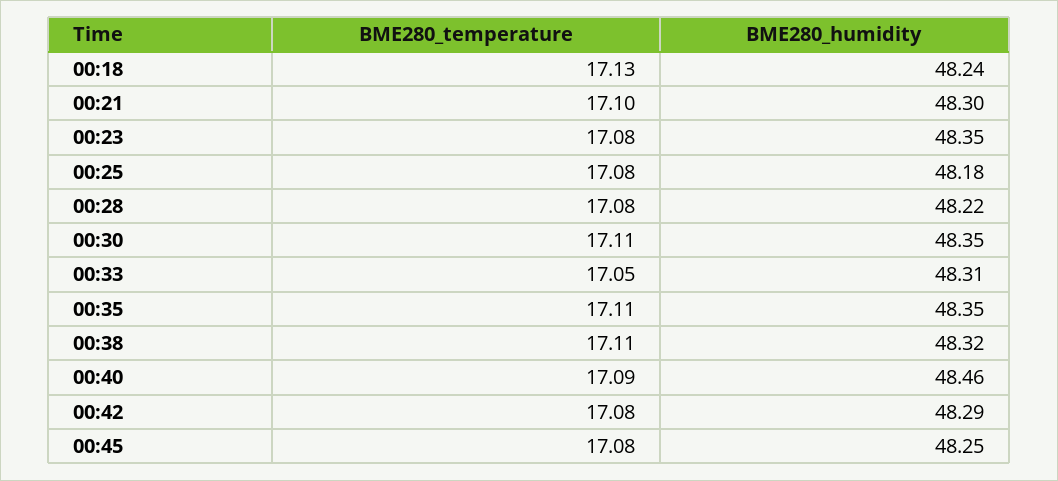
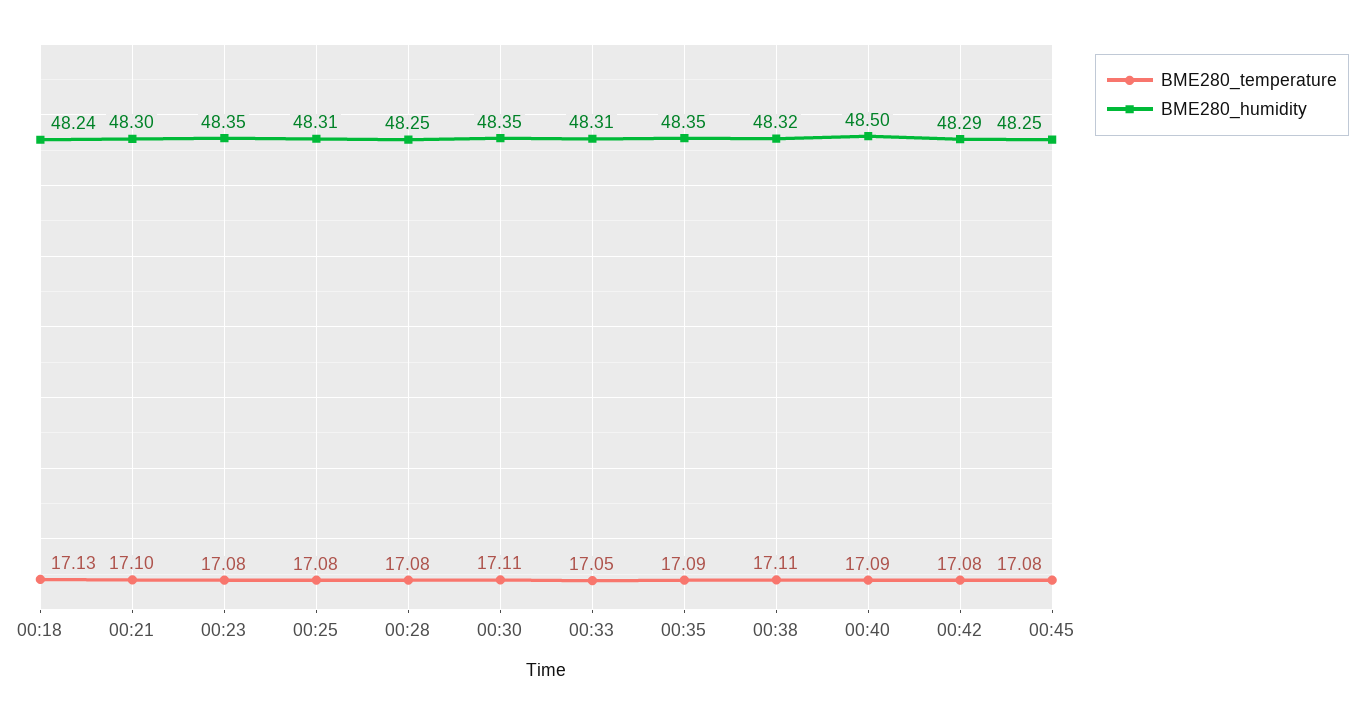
  {
    "BME280_temperature": {
      "00:18": 17.13,
      "00:21": 17.1,
      "00:23": 17.08,
      "00:25": 17.08,
      "00:28": 17.08,
      "00:30": 17.11,
      "00:33": 17.05,
-     "00:35": 17.11,
+     "00:35": 17.09,
      "00:38": 17.11,
      "00:40": 17.09,
      "00:42": 17.08,
      "00:45": 17.08
    },
    "BME280_humidity": {
      "00:18": 48.24,
      "00:21": 48.3,
      "00:23": 48.35,
-     "00:25": 48.18,
+     "00:25": 48.31,
-     "00:28": 48.22,
+     "00:28": 48.25,
      "00:30": 48.35,
      "00:33": 48.31,
      "00:35": 48.35,
      "00:38": 48.32,
-     "00:40": 48.46,
+     "00:40": 48.5,
      "00:42": 48.29,
      "00:45": 48.25
    }
  }

